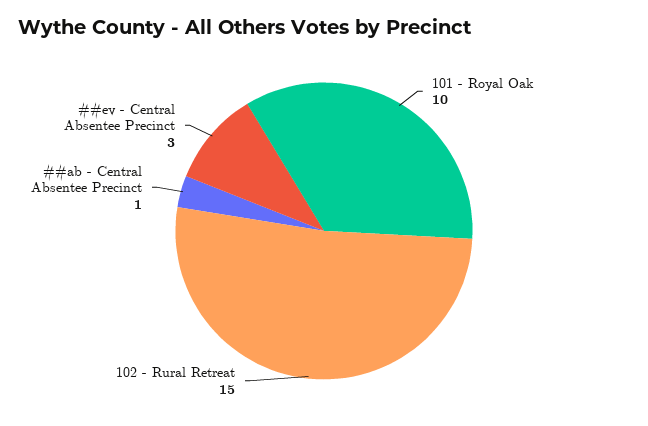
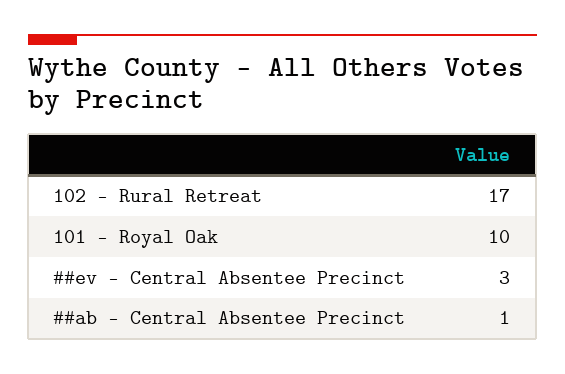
  {
    "101 - Royal Oak": 10,
-   "102 - Rural Retreat": 15,
+   "102 - Rural Retreat": 17,
    "##ab - Central Absentee Precinct": 1,
    "##ev - Central Absentee Precinct": 3
  }

